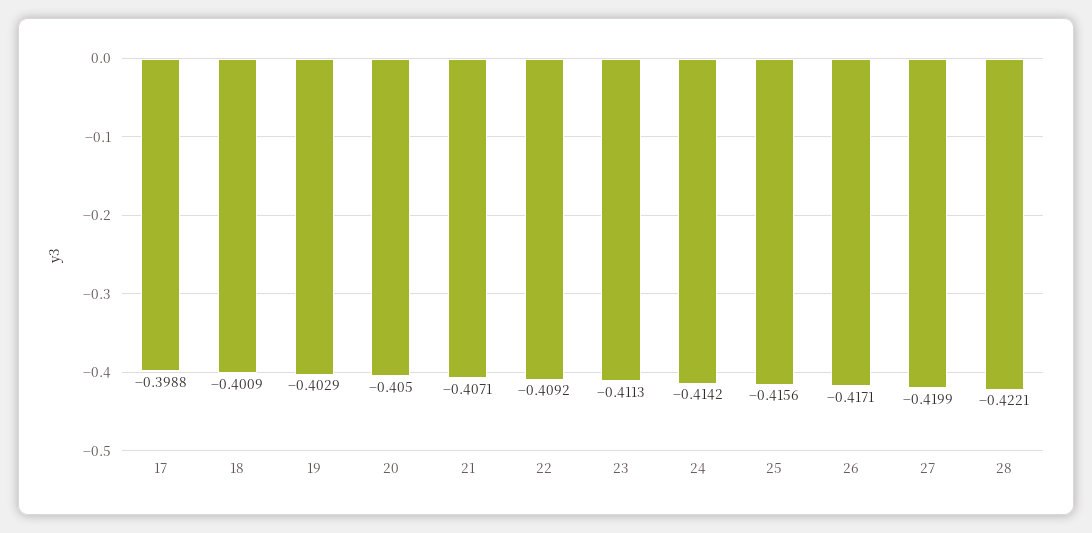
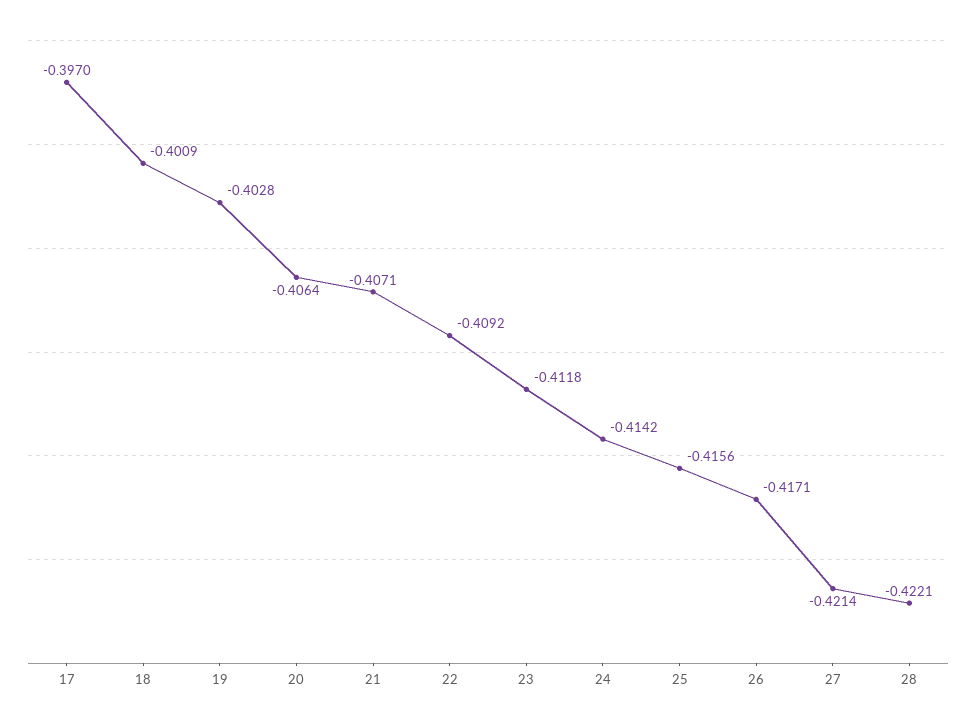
  {
-   "17": -0.3988,
+   "17": -0.397,
    "18": -0.4009,
-   "19": -0.4029,
+   "19": -0.4028,
-   "20": -0.405,
+   "20": -0.4064,
    "21": -0.4071,
    "22": -0.4092,
-   "23": -0.4113,
+   "23": -0.4118,
    "24": -0.4142,
    "25": -0.4156,
    "26": -0.4171,
-   "27": -0.4199,
+   "27": -0.4214,
    "28": -0.4221
  }

